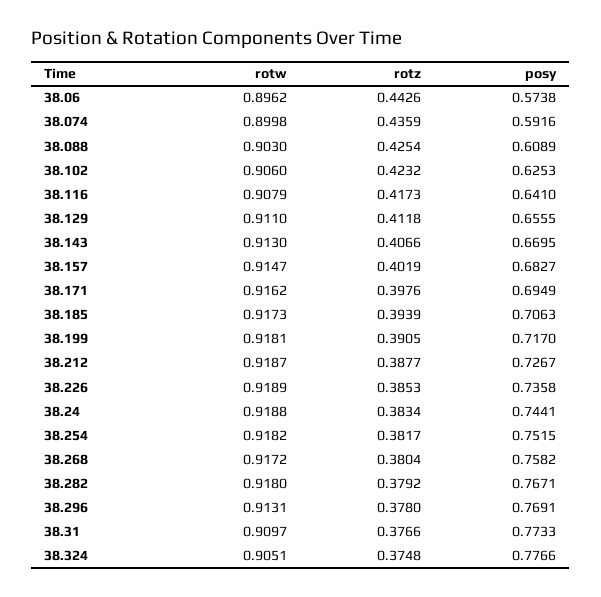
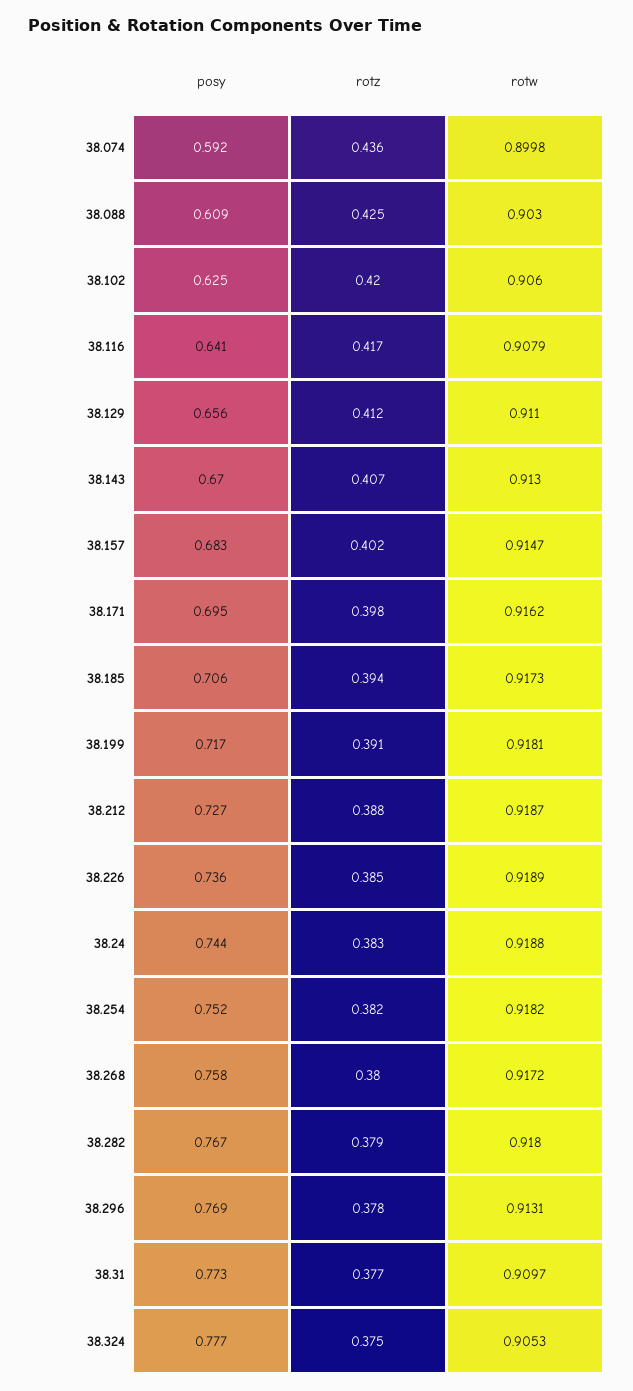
  {
    "rotw": {
-     "38.06": 0.8962,
      "38.074": 0.8998,
      "38.088": 0.903,
      "38.102": 0.906,
      "38.116": 0.9079,
      "38.129": 0.911,
      "38.143": 0.913,
      "38.157": 0.9147,
      "38.171": 0.9162,
      "38.185": 0.9173,
      "38.199": 0.9181,
      "38.212": 0.9187,
      "38.226": 0.9189,
      "38.24": 0.9188,
      "38.254": 0.9182,
      "38.268": 0.9172,
      "38.282": 0.918,
      "38.296": 0.9131,
      "38.31": 0.9097,
-     "38.324": 0.9051
+     "38.324": 0.9053
    },
    "rotz": {
-     "38.06": 0.4426,
      "38.074": 0.4359,
      "38.088": 0.4254,
-     "38.102": 0.4232,
+     "38.102": 0.42,
      "38.116": 0.4173,
      "38.129": 0.4118,
      "38.143": 0.4066,
      "38.157": 0.4019,
      "38.171": 0.3976,
      "38.185": 0.3939,
      "38.199": 0.3905,
      "38.212": 0.3877,
      "38.226": 0.3853,
      "38.24": 0.3834,
      "38.254": 0.3817,
      "38.268": 0.3804,
      "38.282": 0.3792,
      "38.296": 0.378,
      "38.31": 0.3766,
      "38.324": 0.3748
    },
    "posy": {
-     "38.06": 0.5738,
      "38.074": 0.5916,
      "38.088": 0.6089,
      "38.102": 0.6253,
      "38.116": 0.641,
      "38.129": 0.6555,
      "38.143": 0.6695,
      "38.157": 0.6827,
      "38.171": 0.6949,
      "38.185": 0.7063,
      "38.199": 0.717,
      "38.212": 0.7267,
      "38.226": 0.7358,
      "38.24": 0.7441,
      "38.254": 0.7515,
      "38.268": 0.7582,
      "38.282": 0.7671,
      "38.296": 0.7691,
      "38.31": 0.7733,
      "38.324": 0.7766
    }
  }

